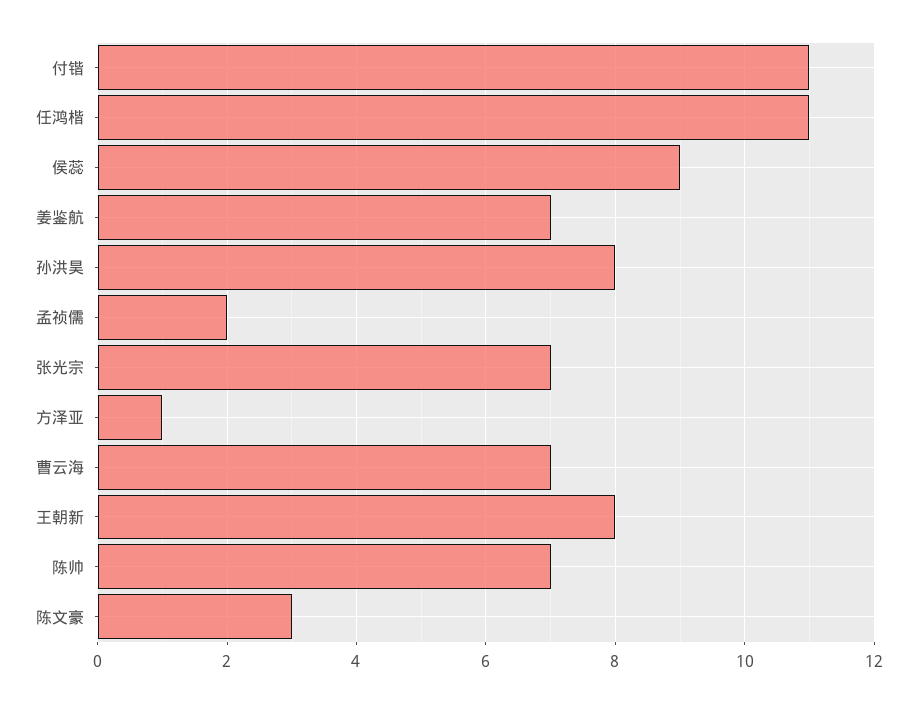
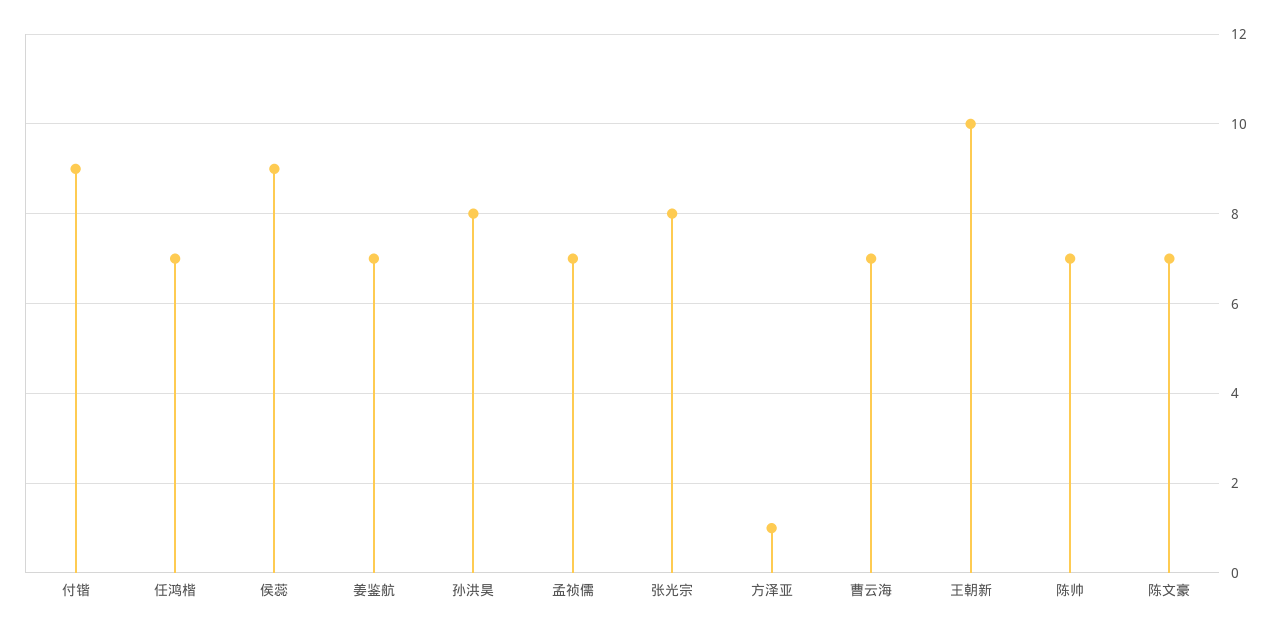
  {
-   "付锴": 11,
+   "付锴": 9,
-   "任鸿楷": 11,
+   "任鸿楷": 7,
    "侯蕊": 9,
    "姜鉴航": 7,
    "孙洪昊": 8,
-   "孟祯儒": 2,
+   "孟祯儒": 7,
-   "张光宗": 7,
+   "张光宗": 8,
    "方泽亚": 1,
    "曹云海": 7,
-   "王朝新": 8,
+   "王朝新": 10,
    "陈帅": 7,
-   "陈文豪": 3
+   "陈文豪": 7
  }

